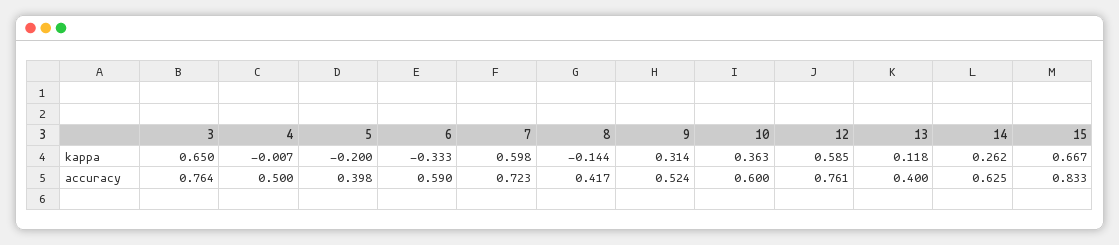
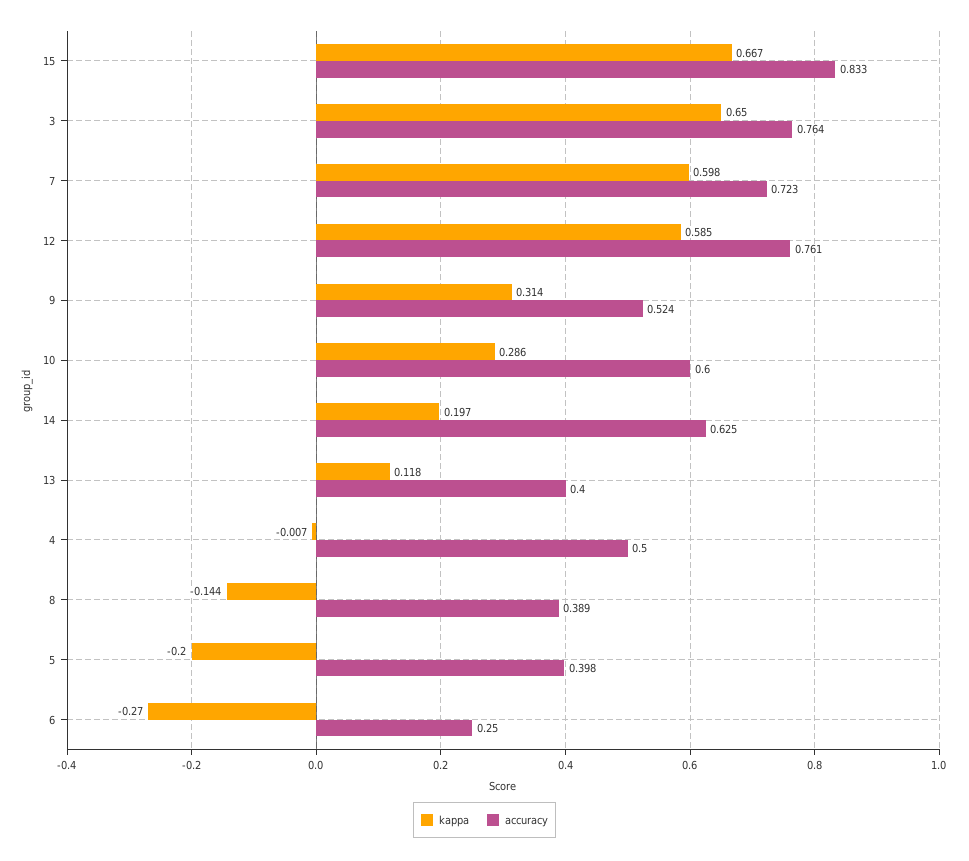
  {
    "kappa": {
      "3": 0.65,
      "4": -0.007,
      "5": -0.2,
-     "6": -0.333,
+     "6": -0.27,
      "7": 0.598,
      "8": -0.144,
      "9": 0.314,
-     "10": 0.363,
+     "10": 0.286,
      "12": 0.585,
      "13": 0.118,
-     "14": 0.262,
+     "14": 0.197,
      "15": 0.667
    },
    "accuracy": {
      "3": 0.764,
      "4": 0.5,
      "5": 0.398,
-     "6": 0.59,
+     "6": 0.25,
      "7": 0.723,
-     "8": 0.417,
+     "8": 0.389,
      "9": 0.524,
      "10": 0.6,
      "12": 0.761,
      "13": 0.4,
      "14": 0.625,
      "15": 0.833
    }
  }

